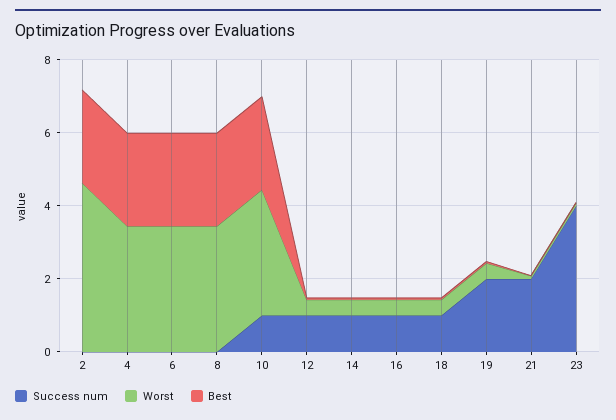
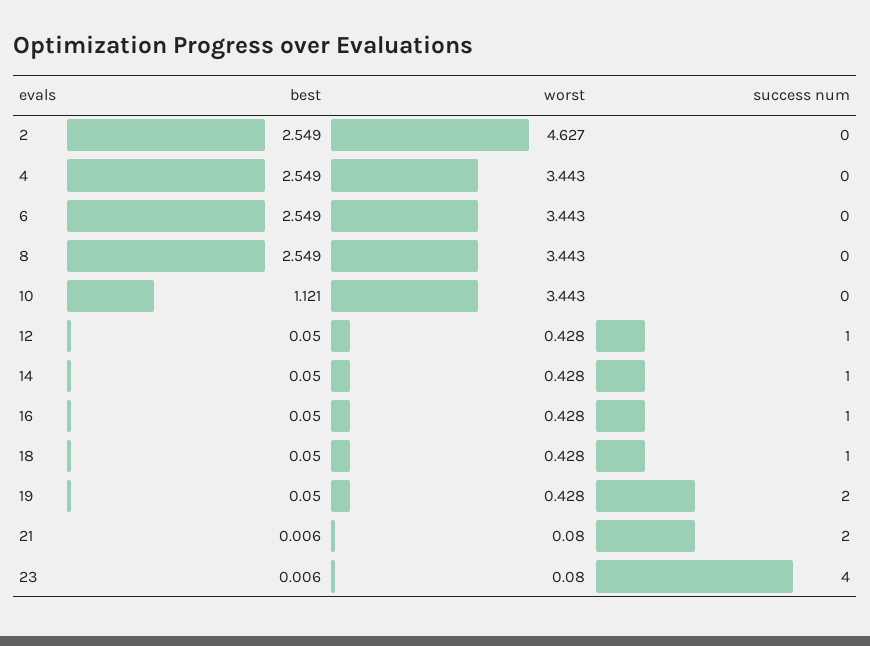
  {
    "Success num": {
      "2": 0,
      "4": 0,
      "6": 0,
      "8": 0,
-     "10": 1,
+     "10": 0,
      "12": 1,
      "14": 1,
      "16": 1,
      "18": 1,
      "19": 2,
      "21": 2,
      "23": 4
    },
    "Worst": {
      "2": 4.627,
      "4": 3.443,
      "6": 3.443,
      "8": 3.443,
      "10": 3.443,
      "12": 0.428,
      "14": 0.428,
      "16": 0.428,
      "18": 0.428,
      "19": 0.428,
      "21": 0.08,
      "23": 0.08
    },
    "Best": {
      "2": 2.549,
      "4": 2.549,
      "6": 2.549,
      "8": 2.549,
-     "10": 2.5,
+     "10": 1.121,
      "12": 0.05,
      "14": 0.05,
      "16": 0.05,
      "18": 0.05,
      "19": 0.05,
      "21": 0.006,
      "23": 0.006
    }
  }

